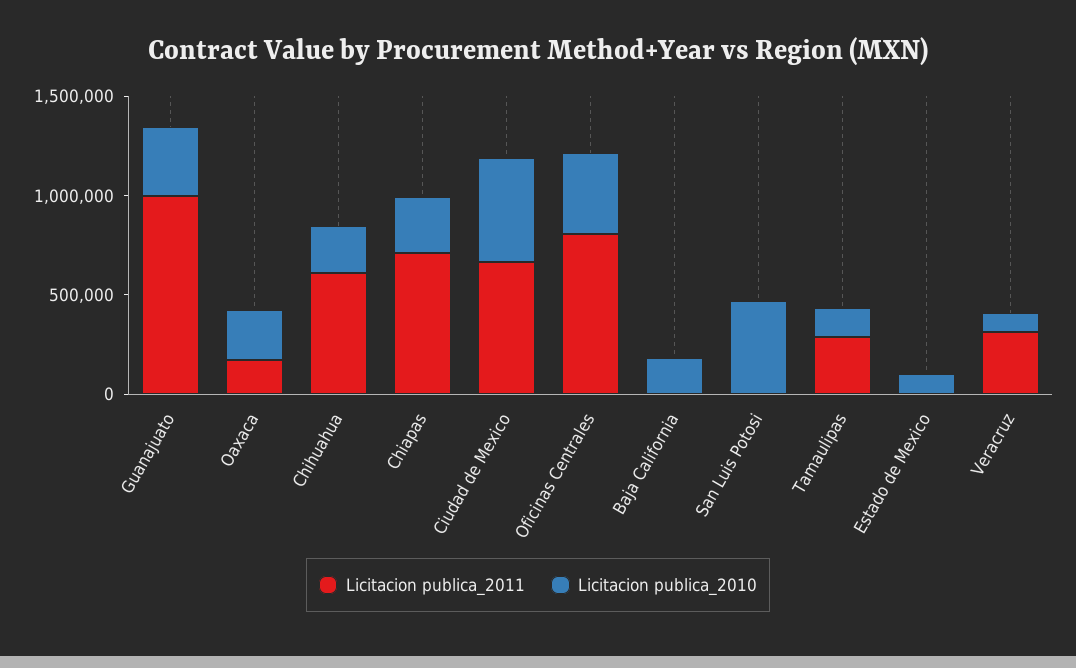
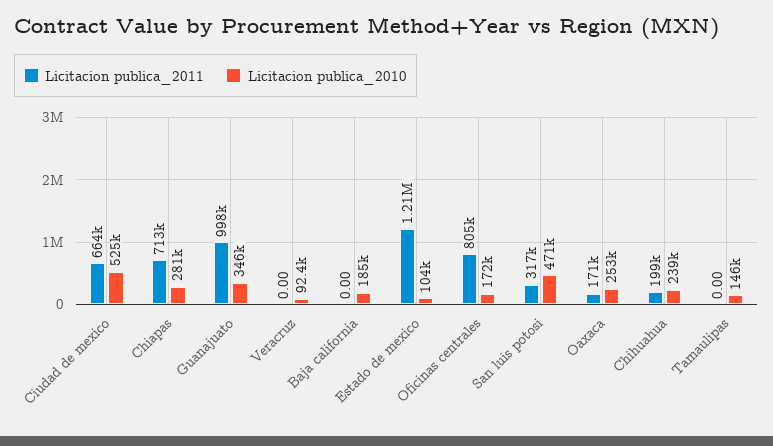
  {
    "Licitacion publica_2011": {
      "Guanajuato": 998000,
      "Oaxaca": 171000,
-     "Chihuahua": 600000,
+     "Chihuahua": 199000,
      "Chiapas": 713000,
      "Ciudad de Mexico": 664000,
      "Oficinas Centrales": 805000,
      "Baja California": 0,
-     "San Luis Potosi": 0,
+     "San Luis Potosi": 317000,
-     "Tamaulipas": 300000,
+     "Tamaulipas": 0,
-     "Estado de Mexico": 0,
+     "Estado de Mexico": 1210000,
-     "Veracruz": 300000
+     "Veracruz": 0
    },
    "Licitacion publica_2010": {
      "Guanajuato": 346000,
      "Oaxaca": 253000,
      "Chihuahua": 239000,
      "Chiapas": 281000,
      "Ciudad de Mexico": 525000,
-     "Oficinas Centrales": 400000,
+     "Oficinas Centrales": 172000,
      "Baja California": 185000,
      "San Luis Potosi": 471000,
      "Tamaulipas": 146000,
      "Estado de Mexico": 104000,
      "Veracruz": 92400
    }
  }

